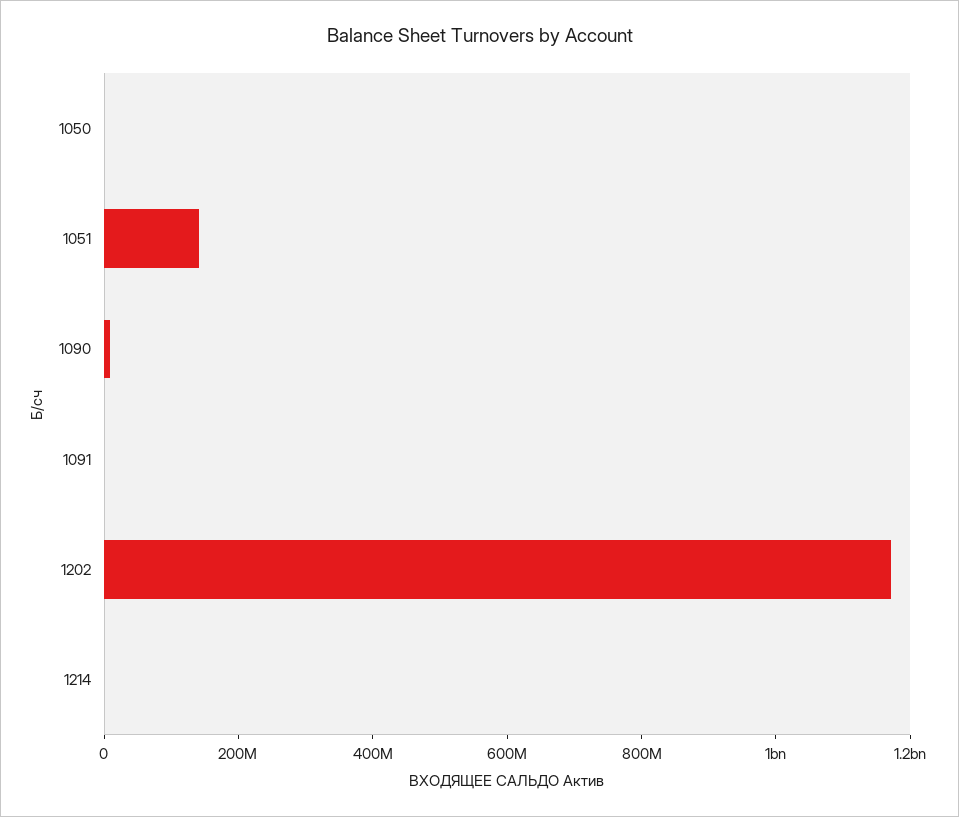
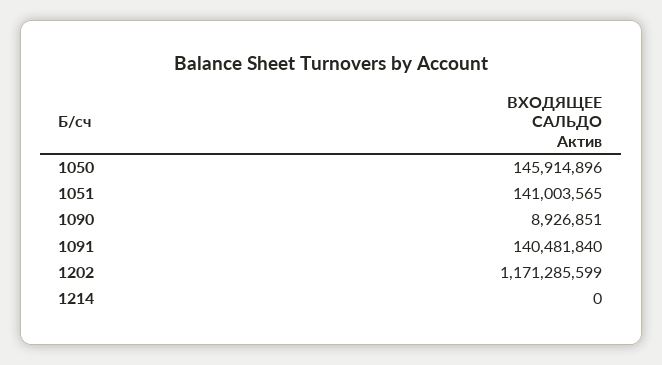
  {
-   "1050": 0,
+   "1050": 145914896,
    "1051": 141003565,
    "1090": 8926851,
-   "1091": 0,
+   "1091": 140481840,
    "1202": 1171285599,
    "1214": 0
  }

